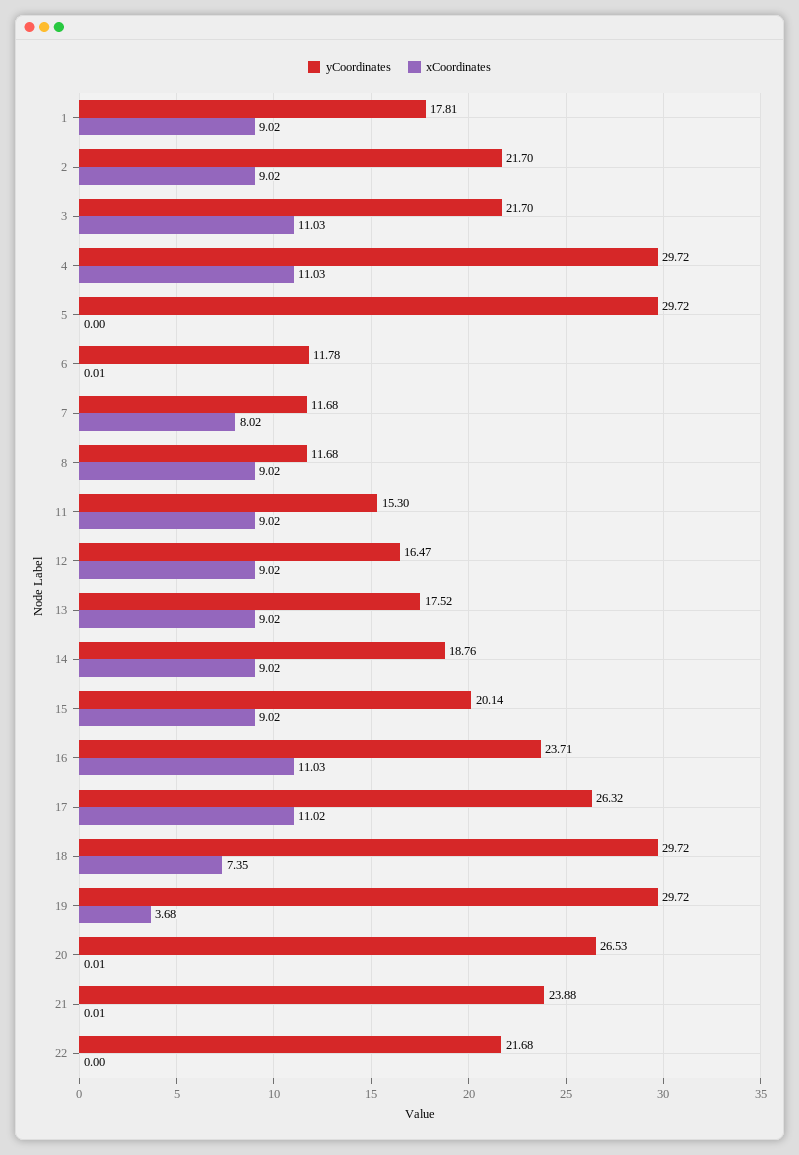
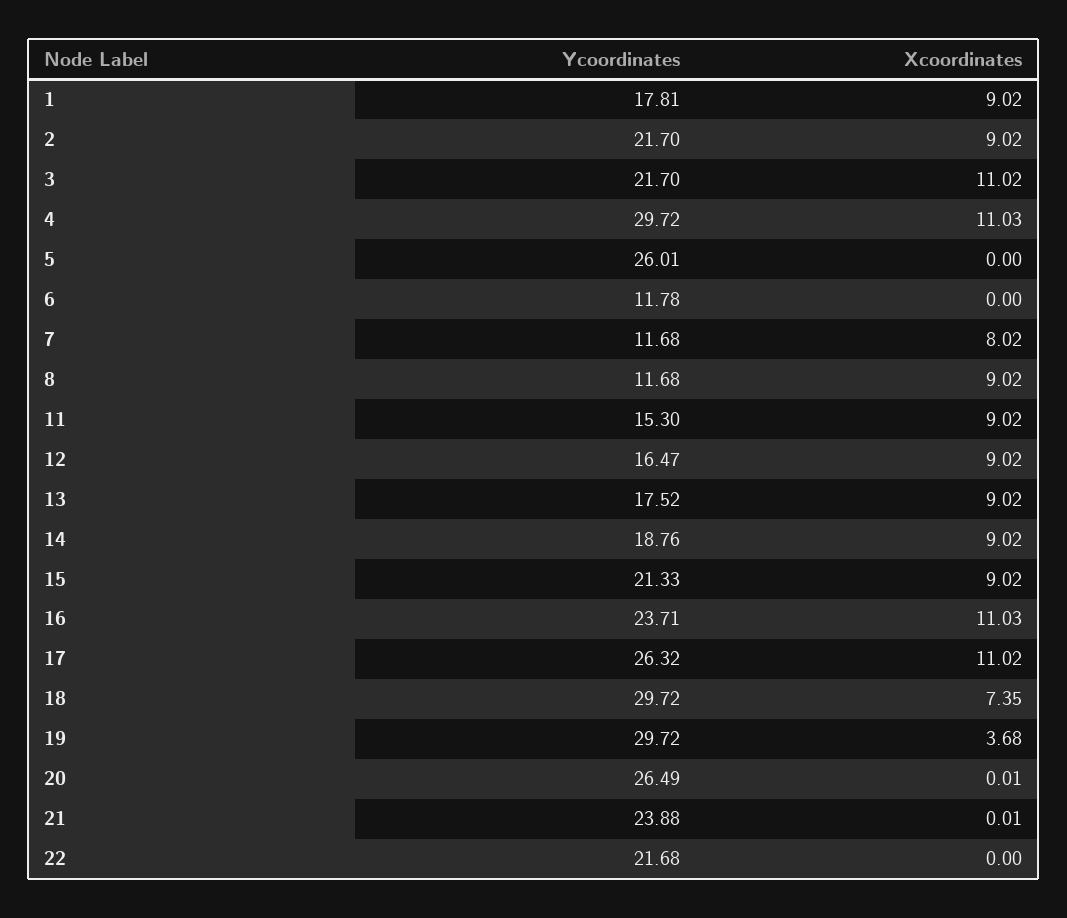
  {
    "yCoordinates": {
      "1": 17.81,
      "2": 21.7,
      "3": 21.7,
      "4": 29.72,
-     "5": 29.72,
+     "5": 26.01,
      "6": 11.78,
      "7": 11.68,
      "8": 11.68,
      "11": 15.3,
      "12": 16.47,
      "13": 17.52,
      "14": 18.76,
-     "15": 20.14,
+     "15": 21.33,
      "16": 23.71,
      "17": 26.32,
      "18": 29.72,
      "19": 29.72,
-     "20": 26.53,
+     "20": 26.49,
      "21": 23.88,
      "22": 21.68
    },
    "xCoordinates": {
      "1": 9.02,
      "2": 9.02,
-     "3": 11.03,
+     "3": 11.02,
      "4": 11.03,
      "5": 0,
-     "6": 0.01,
+     "6": 0,
      "7": 8.02,
      "8": 9.02,
      "11": 9.02,
      "12": 9.02,
      "13": 9.02,
      "14": 9.02,
      "15": 9.02,
      "16": 11.03,
      "17": 11.02,
      "18": 7.35,
      "19": 3.68,
      "20": 0.01,
      "21": 0.01,
      "22": 0
    }
  }

